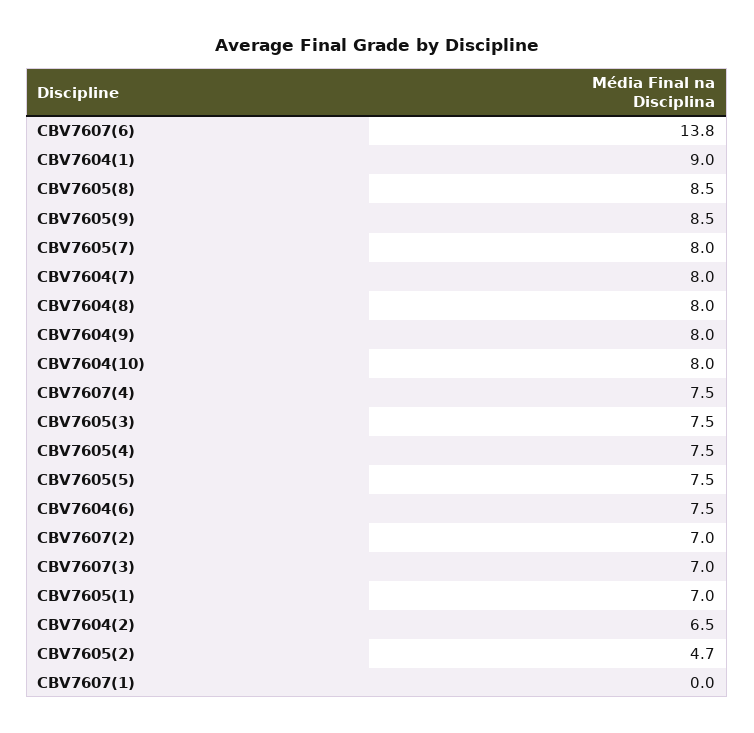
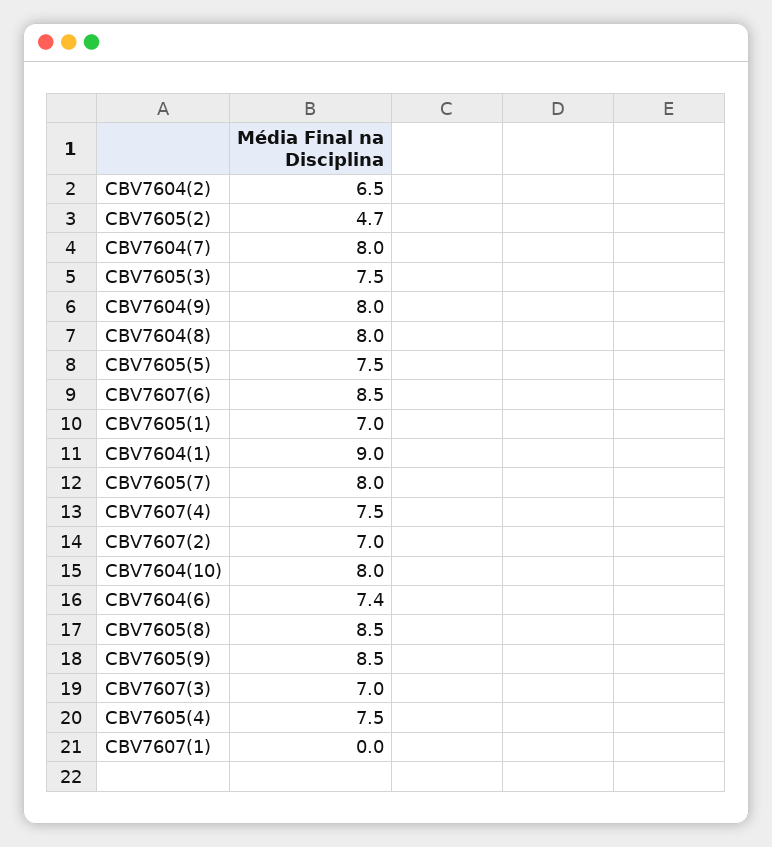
  {
-   "CBV7607(6)": 13.8,
+   "CBV7607(6)": 8.5,
    "CBV7604(1)": 9,
    "CBV7605(8)": 8.5,
    "CBV7605(9)": 8.5,
    "CBV7605(7)": 8,
    "CBV7604(7)": 8,
    "CBV7604(8)": 8,
    "CBV7604(9)": 8,
    "CBV7604(10)": 8,
    "CBV7607(4)": 7.5,
    "CBV7605(3)": 7.5,
    "CBV7605(4)": 7.5,
    "CBV7605(5)": 7.5,
-   "CBV7604(6)": 7.5,
+   "CBV7604(6)": 7.4,
    "CBV7607(2)": 7,
    "CBV7607(3)": 7,
    "CBV7605(1)": 7,
    "CBV7604(2)": 6.5,
    "CBV7605(2)": 4.7,
    "CBV7607(1)": 0
  }

